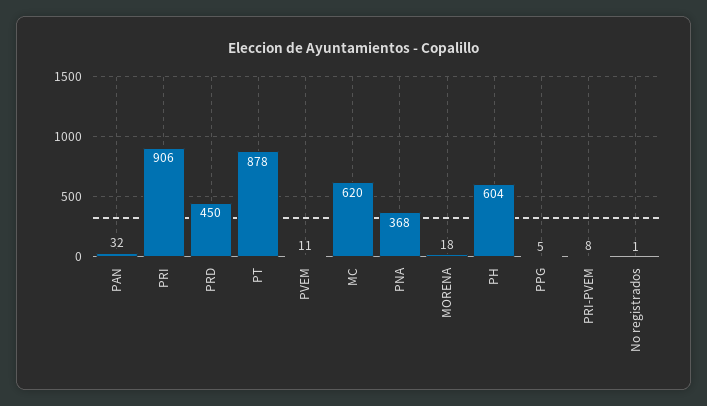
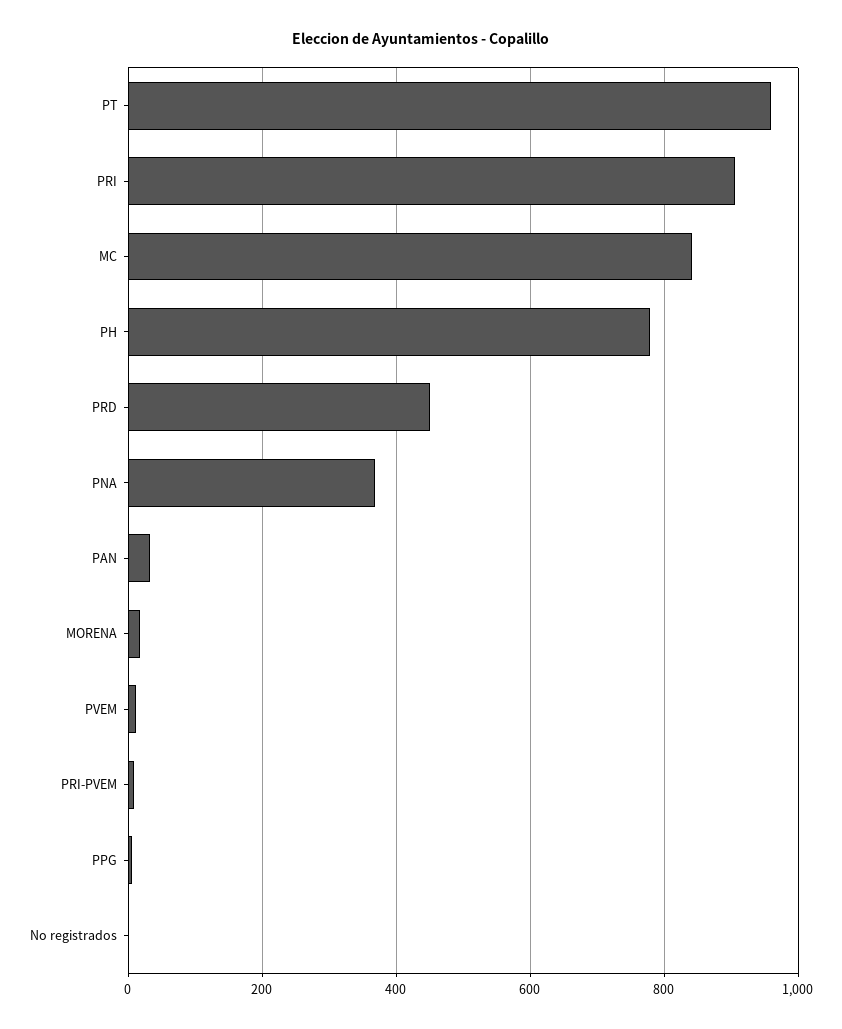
  {
    "PAN": 32,
    "PRI": 906,
    "PRD": 450,
-   "PT": 878,
+   "PT": 960,
    "PVEM": 11,
-   "MC": 620,
+   "MC": 840,
    "PNA": 368,
    "MORENA": 18,
-   "PH": 604,
+   "PH": 780,
    "PPG": 5,
    "PRI-PVEM": 8,
    "No registrados": 1
  }

